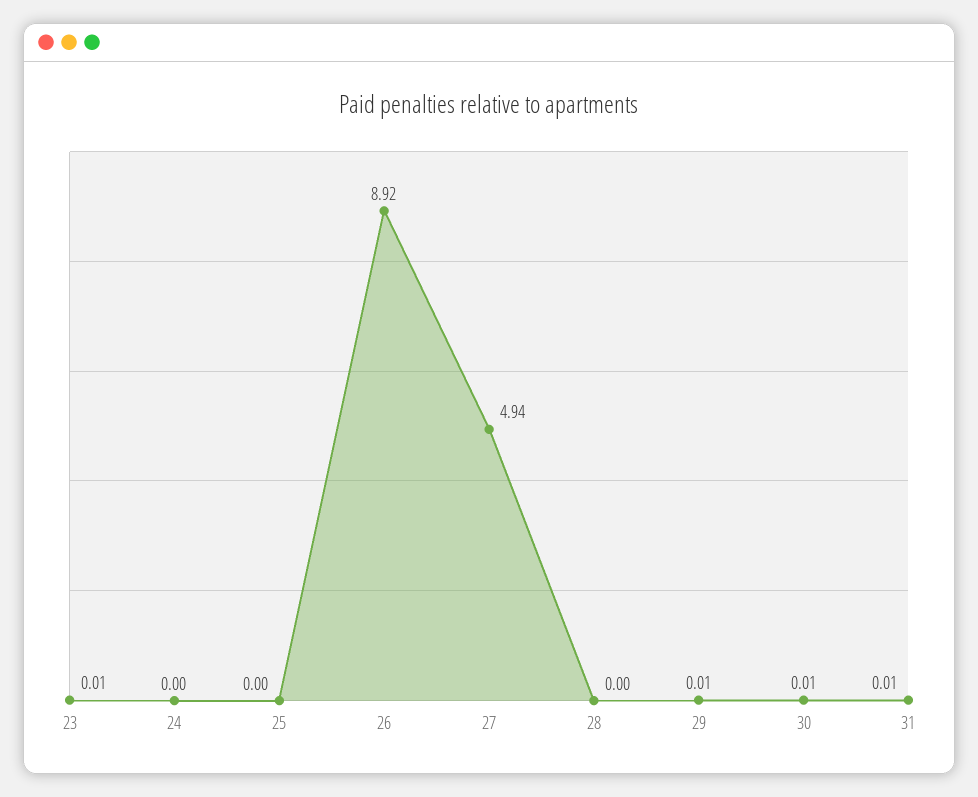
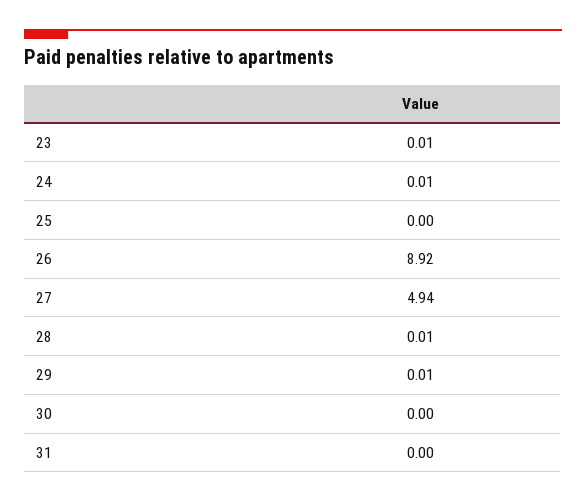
  {
    "23": 0.01,
-   "24": 0,
+   "24": 0.01,
    "25": 0,
    "26": 8.92,
    "27": 4.94,
-   "28": 0,
+   "28": 0.01,
    "29": 0.01,
-   "30": 0.01,
+   "30": 0,
-   "31": 0.01
+   "31": 0
  }

